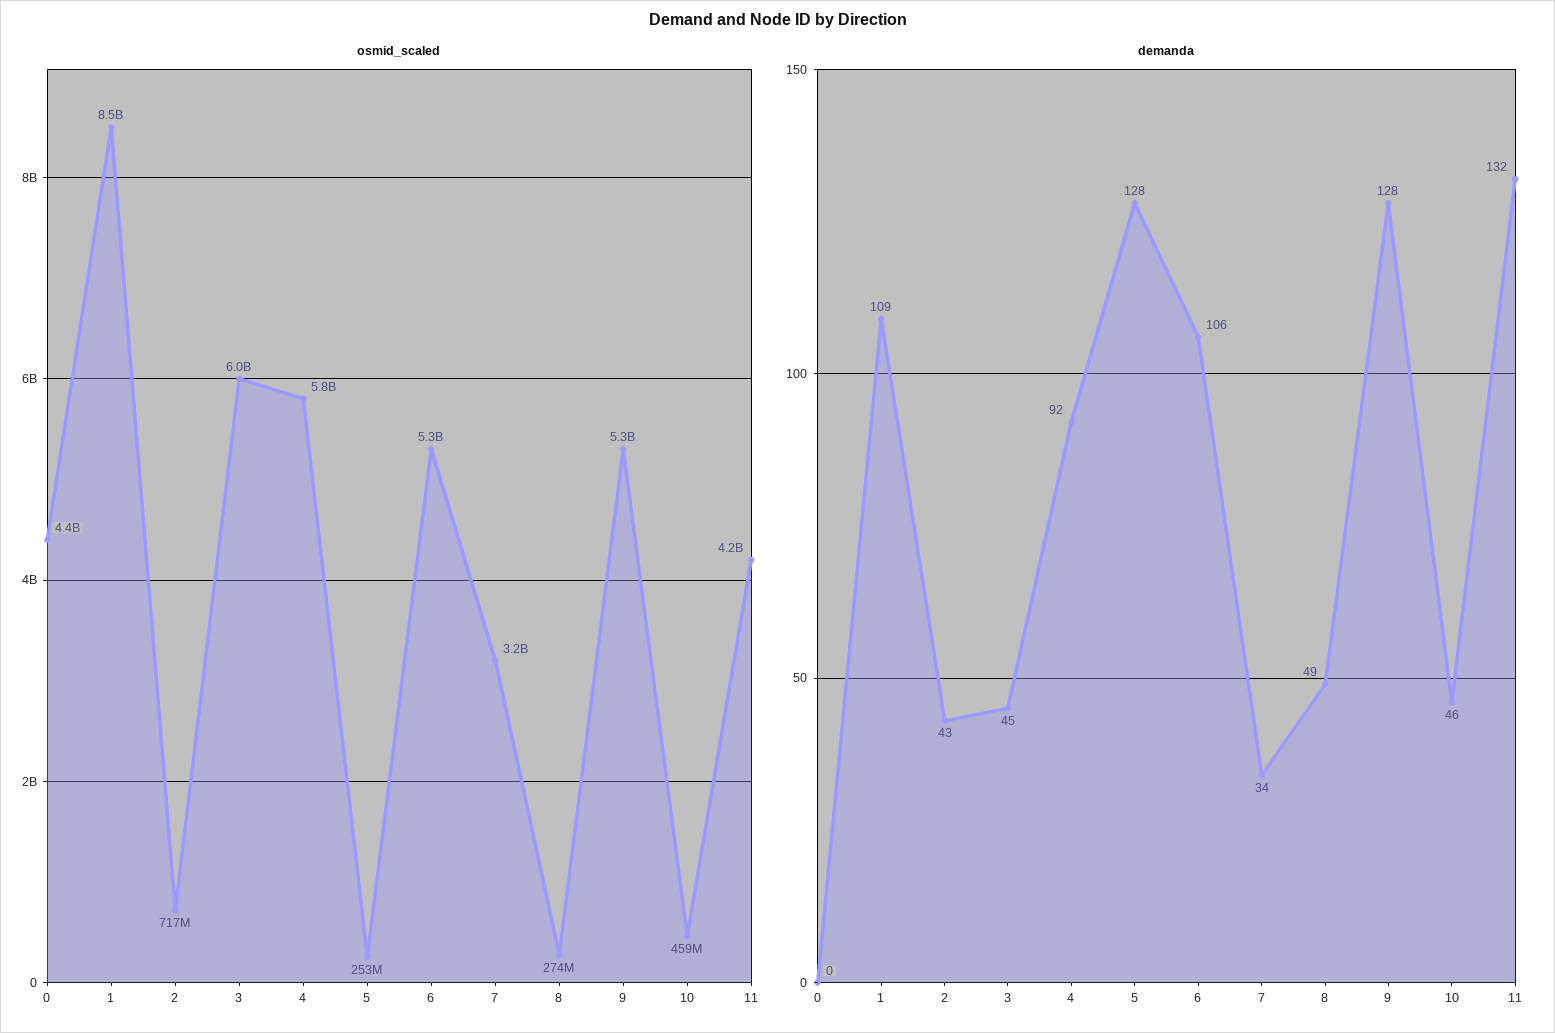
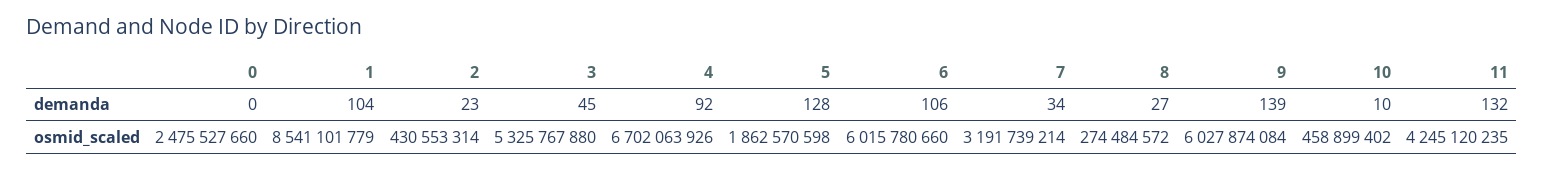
  {
    "osmid_scaled": {
-     "0": 4400000000,
+     "0": 2475527660,
      "1": 8541101779,
-     "2": 717000000,
+     "2": 430553314,
-     "3": 6000000000,
+     "3": 5325767880,
-     "4": 5800000000,
+     "4": 6702063926,
-     "5": 253000000,
+     "5": 1862570598,
-     "6": 5300000000,
+     "6": 6015780660,
      "7": 3191739214,
      "8": 274484572,
-     "9": 5300000000,
+     "9": 6027874084,
      "10": 458899402,
      "11": 4245120235
    },
    "demanda": {
      "0": 0,
-     "1": 109,
+     "1": 104,
-     "2": 43,
+     "2": 23,
      "3": 45,
      "4": 92,
      "5": 128,
      "6": 106,
      "7": 34,
-     "8": 49,
+     "8": 27,
-     "9": 128,
+     "9": 139,
-     "10": 46,
+     "10": 10,
      "11": 132
    }
  }

